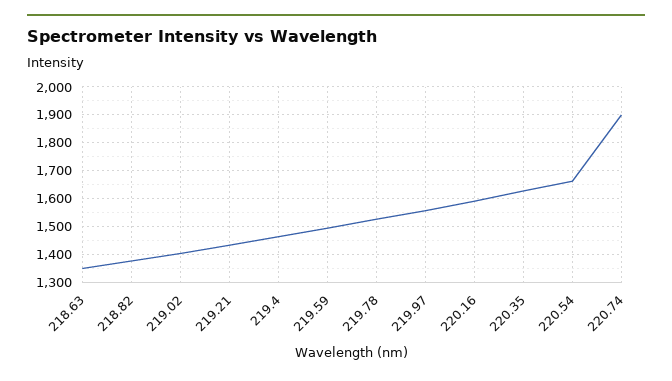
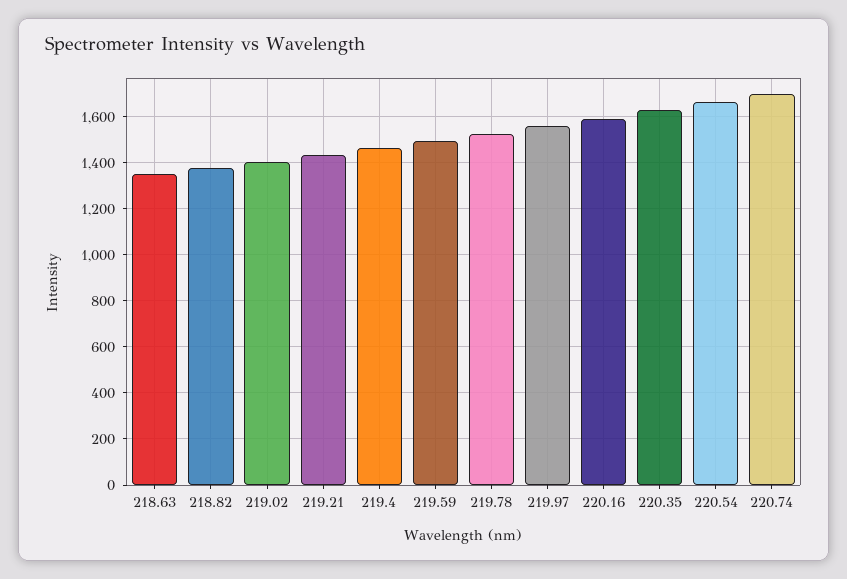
  {
    "218.63": 1350,
    "218.82": 1375,
    "219.02": 1400,
    "219.21": 1425,
    "219.4": 1475,
    "219.59": 1500,
    "219.78": 1525,
    "219.97": 1550,
    "220.16": 1600,
    "220.35": 1625,
    "220.54": 1675,
-   "220.74": 1900
+   "220.74": 1700
  }

